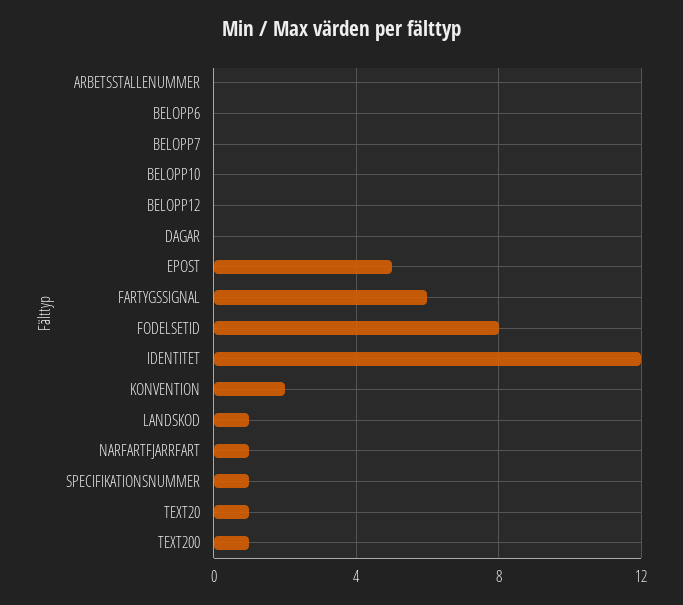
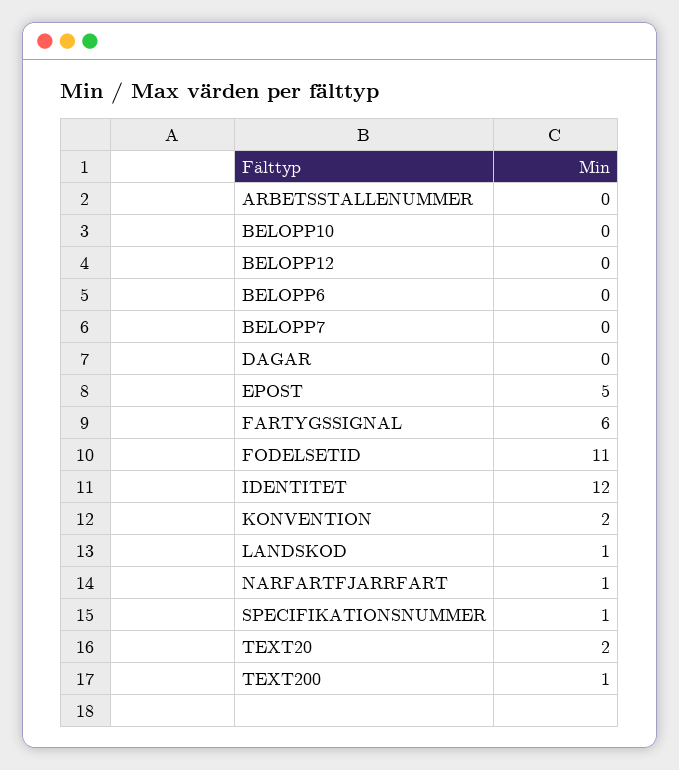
  {
    "ARBETSSTALLENUMMER": 0,
    "BELOPP6": 0,
    "BELOPP7": 0,
    "BELOPP10": 0,
    "BELOPP12": 0,
    "DAGAR": 0,
    "EPOST": 5,
    "FARTYGSSIGNAL": 6,
-   "FODELSETID": 8,
+   "FODELSETID": 11,
    "IDENTITET": 12,
    "KONVENTION": 2,
    "LANDSKOD": 1,
    "NARFARTFJARRFART": 1,
    "SPECIFIKATIONSNUMMER": 1,
-   "TEXT20": 1,
+   "TEXT20": 2,
    "TEXT200": 1
  }

